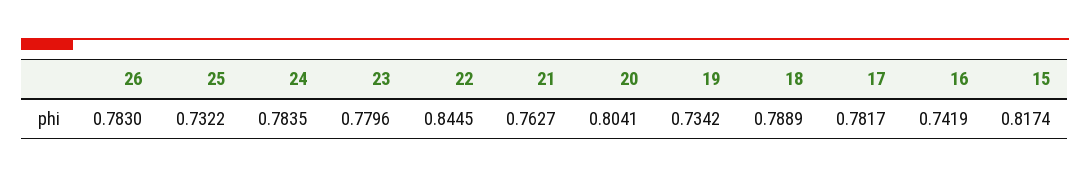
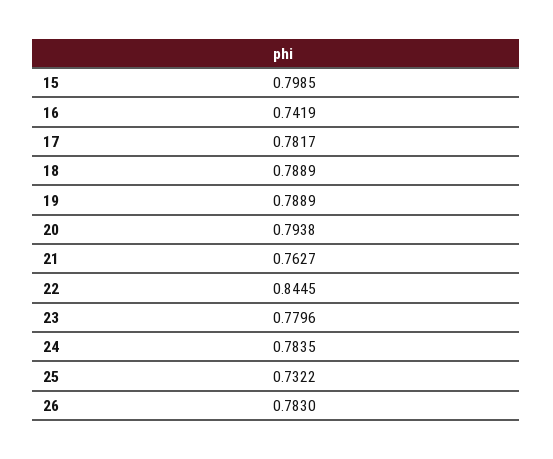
  {
    "26": 0.783,
    "25": 0.7322,
    "24": 0.7835,
    "23": 0.7796,
    "22": 0.8445,
    "21": 0.7627,
-   "20": 0.8041,
+   "20": 0.7938,
-   "19": 0.7342,
+   "19": 0.7889,
    "18": 0.7889,
    "17": 0.7817,
    "16": 0.7419,
-   "15": 0.8174
+   "15": 0.7985
  }

